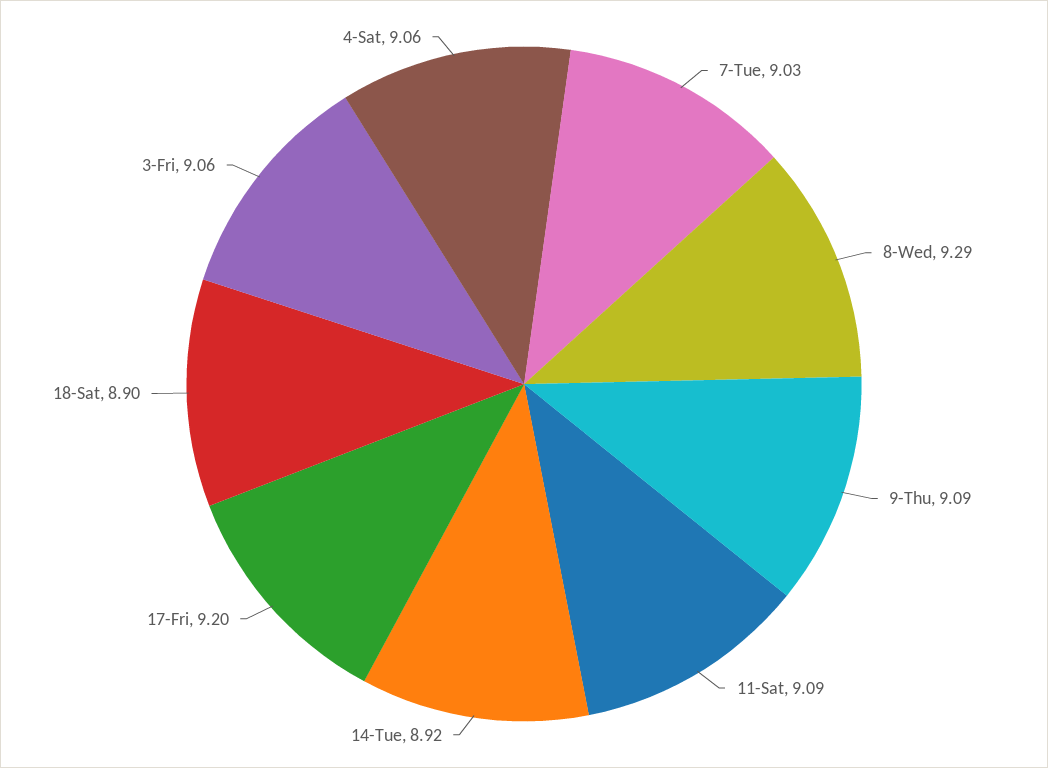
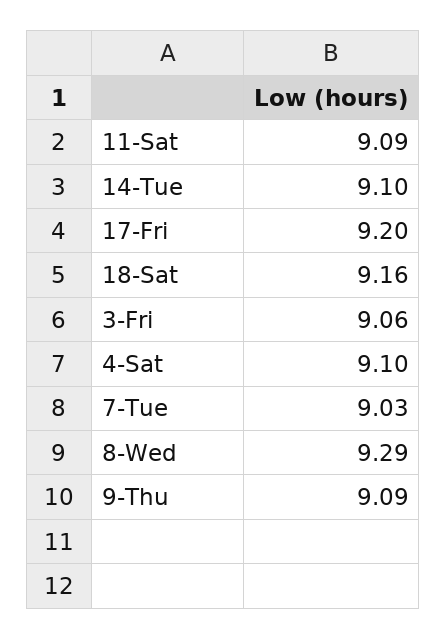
  {
    "7-Tue": 9.03,
    "8-Wed": 9.29,
    "9-Thu": 9.09,
    "11-Sat": 9.09,
-   "14-Tue": 8.92,
+   "14-Tue": 9.1,
    "17-Fri": 9.2,
-   "18-Sat": 8.9,
+   "18-Sat": 9.16,
    "3-Fri": 9.06,
-   "4-Sat": 9.06
+   "4-Sat": 9.1
  }

